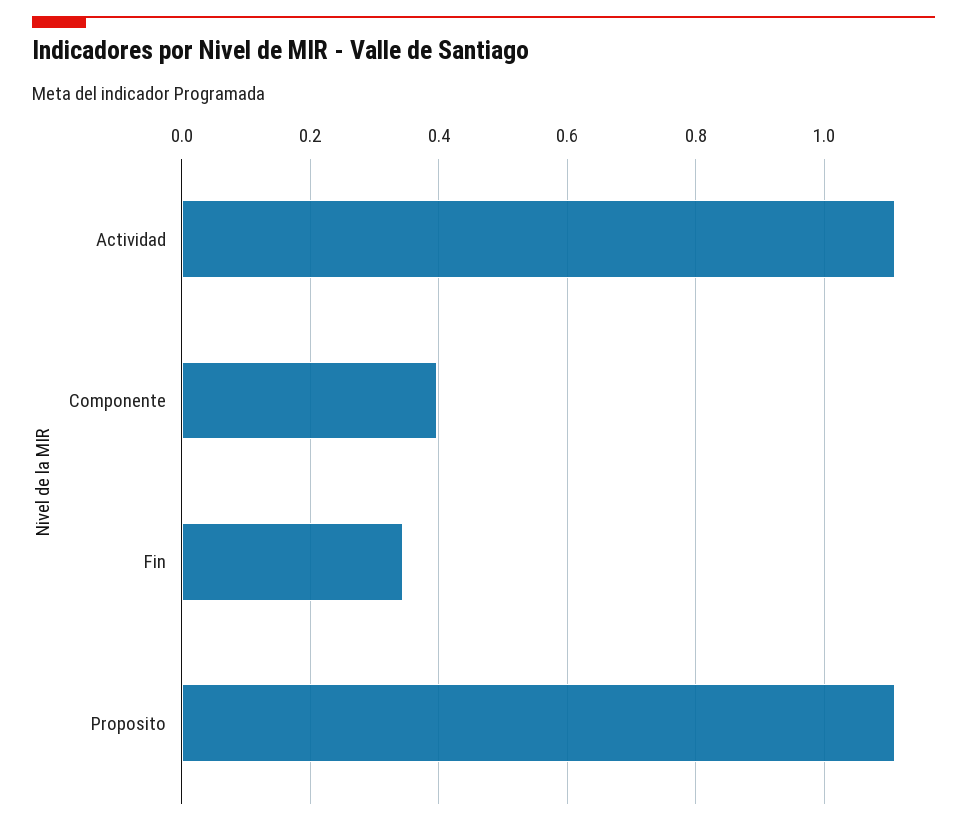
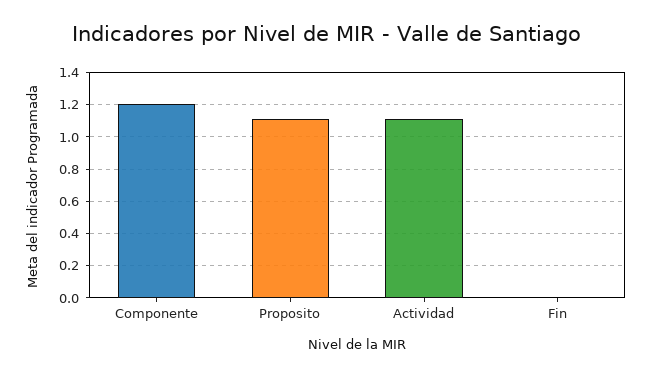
  {
    "Actividad": 1.12,
-   "Componente": 0.4,
+   "Componente": 1.2,
-   "Fin": 0.34,
+   "Fin": 0,
    "Proposito": 1.12
  }

